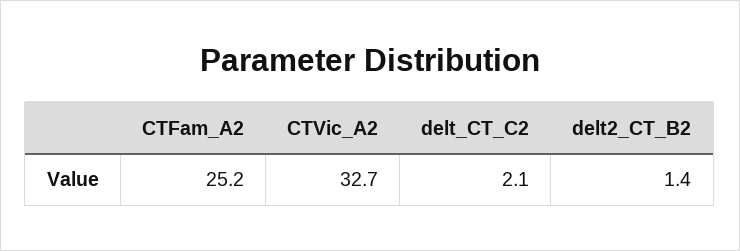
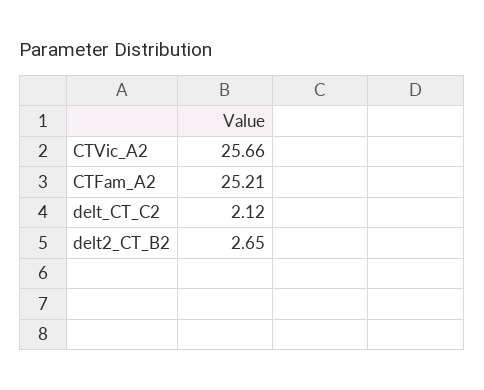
  {
    "CTFam_A2": 25.21,
-   "CTVic_A2": 32.7,
+   "CTVic_A2": 25.66,
    "delt_CT_C2": 2.12,
-   "delt2_CT_B2": 1.4
+   "delt2_CT_B2": 2.65
  }

